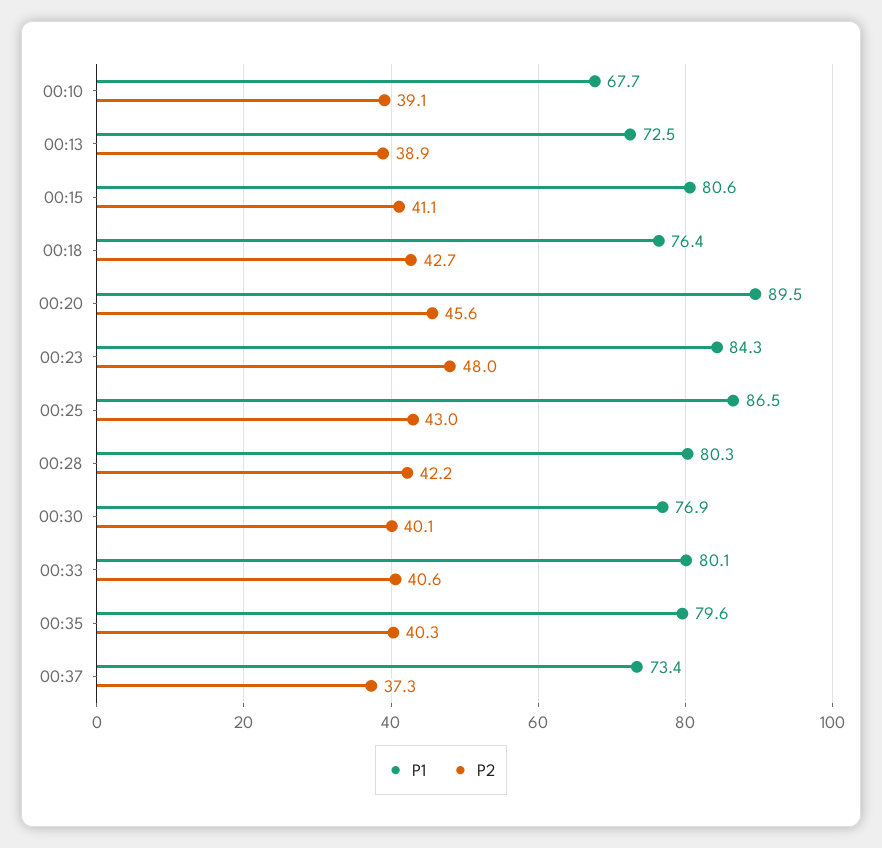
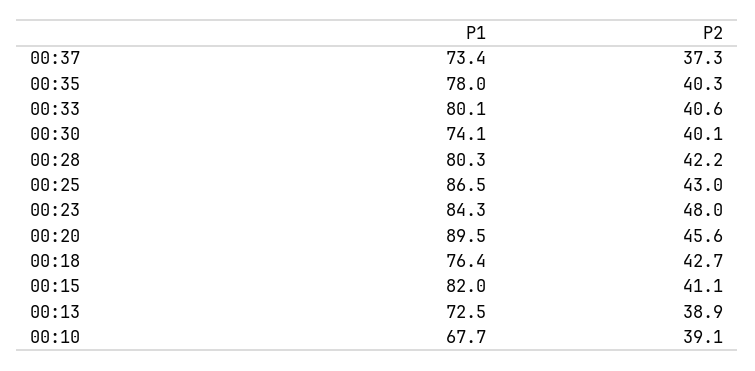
  {
    "P1": {
      "00:10": 67.7,
      "00:13": 72.5,
-     "00:15": 80.6,
+     "00:15": 82,
      "00:18": 76.4,
      "00:20": 89.5,
      "00:23": 84.3,
      "00:25": 86.5,
      "00:28": 80.3,
-     "00:30": 76.9,
+     "00:30": 74.1,
      "00:33": 80.1,
-     "00:35": 79.6,
+     "00:35": 78,
      "00:37": 73.4
    },
    "P2": {
      "00:10": 39.1,
      "00:13": 38.9,
      "00:15": 41.1,
      "00:18": 42.7,
      "00:20": 45.6,
      "00:23": 48,
      "00:25": 43,
      "00:28": 42.2,
      "00:30": 40.1,
      "00:33": 40.6,
      "00:35": 40.3,
      "00:37": 37.3
    }
  }

